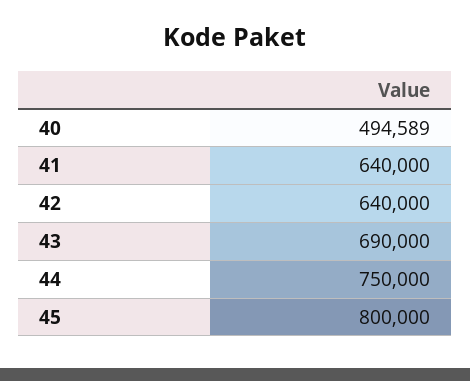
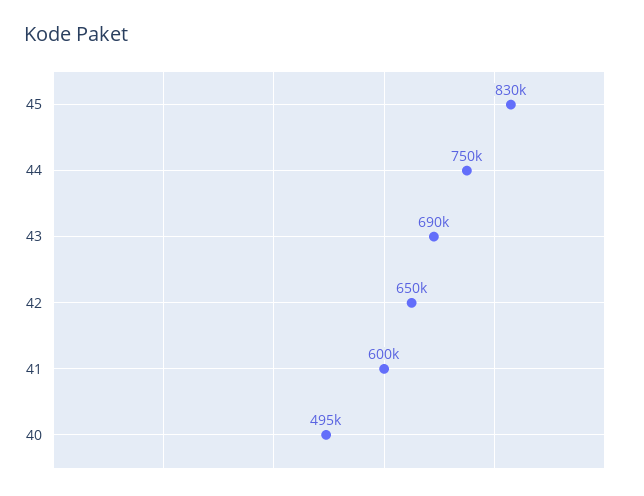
  {
    "40": 494589,
-   "41": 640000,
+   "41": 600000,
-   "42": 640000,
+   "42": 650000,
    "43": 690000,
    "44": 750000,
-   "45": 800000
+   "45": 830000
  }

